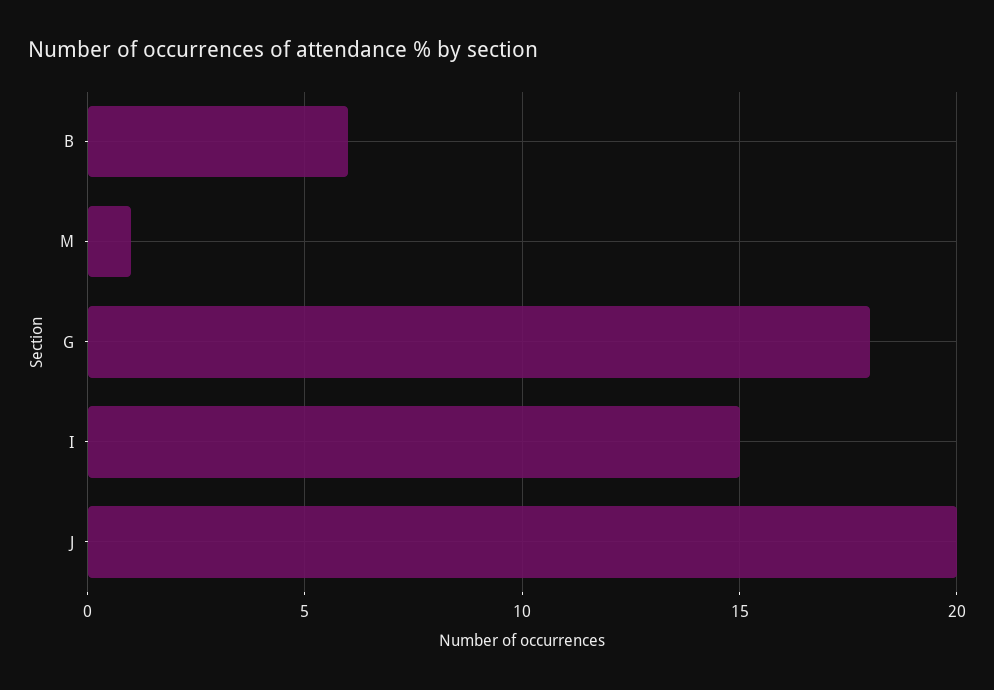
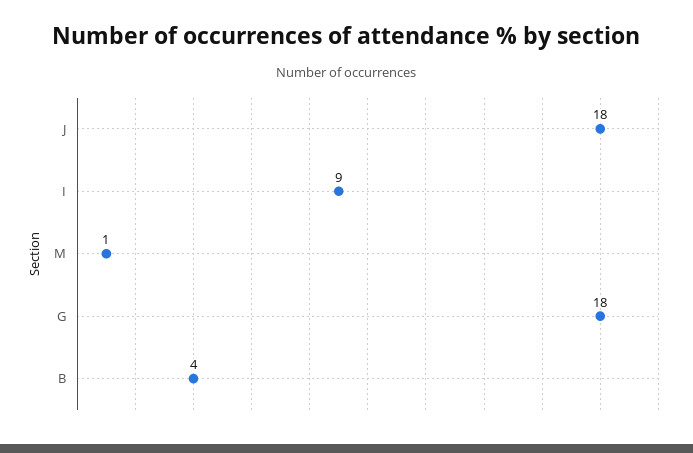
  {
-   "B": 6,
+   "B": 4,
    "M": 1,
    "G": 18,
-   "I": 15,
+   "I": 9,
-   "J": 20
+   "J": 18
  }

